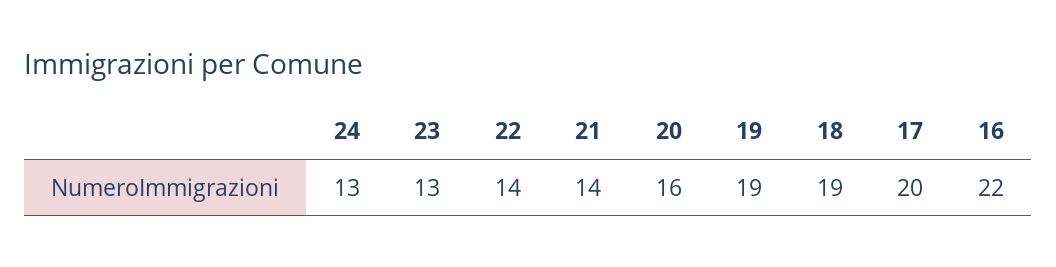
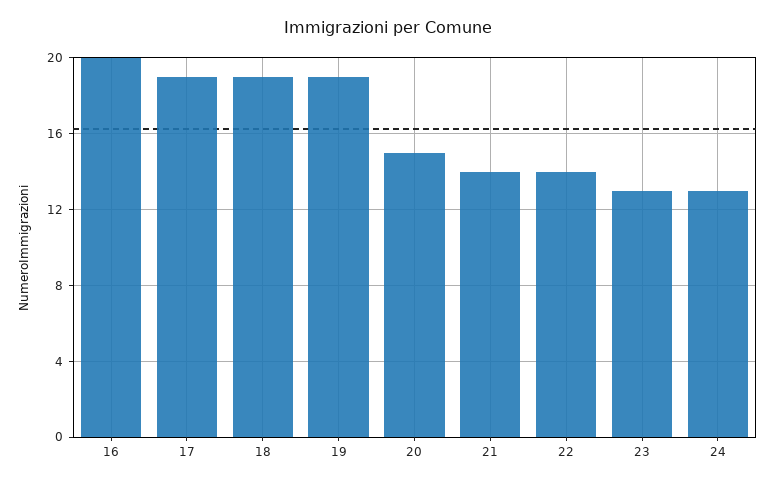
  {
    "24": 13,
    "23": 13,
    "22": 14,
    "21": 14,
-   "20": 16,
+   "20": 15,
    "19": 19,
    "18": 19,
-   "17": 20,
+   "17": 19,
-   "16": 22
+   "16": 20
  }

